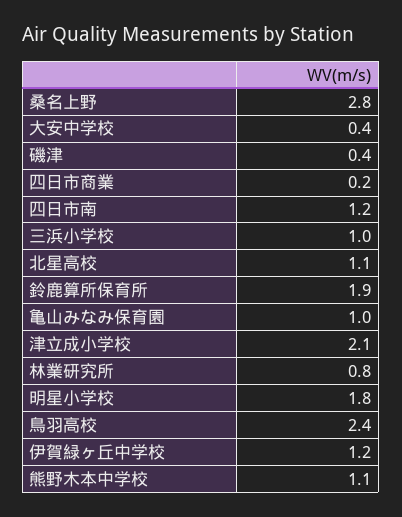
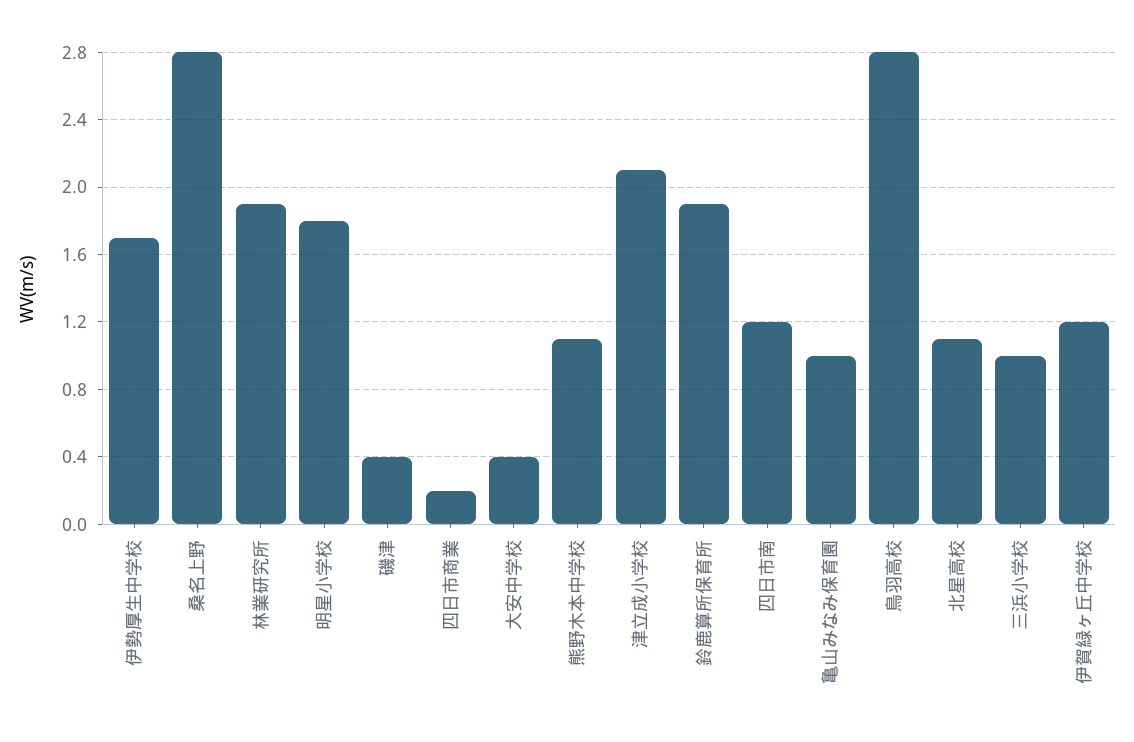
  {
    "桑名上野": 2.8,
    "大安中学校": 0.4,
    "磯津": 0.4,
    "四日市商業": 0.2,
    "四日市南": 1.2,
    "三浜小学校": 1,
    "北星高校": 1.1,
    "鈴鹿算所保育所": 1.9,
    "亀山みなみ保育園": 1,
    "津立成小学校": 2.1,
-   "林業研究所": 0.8,
+   "林業研究所": 1.9,
    "明星小学校": 1.8,
-   "鳥羽高校": 2.4,
+   "鳥羽高校": 2.8,
    "伊賀緑ヶ丘中学校": 1.2,
-   "熊野木本中学校": 1.1
+   "熊野木本中学校": 1.1,
+   "伊勢厚生中学校": 1.7
  }

